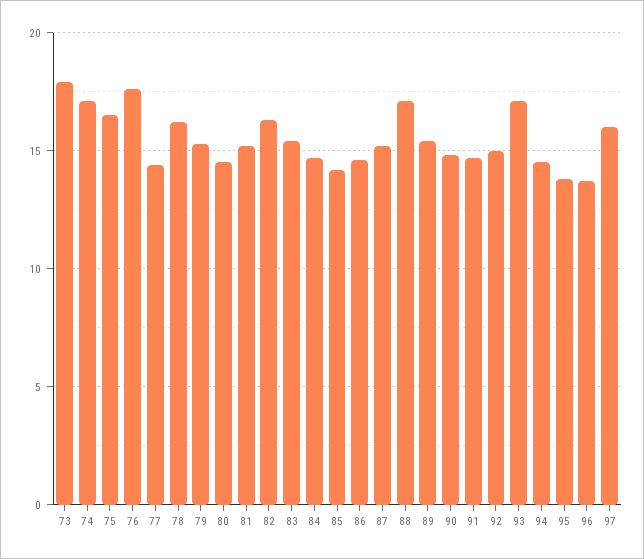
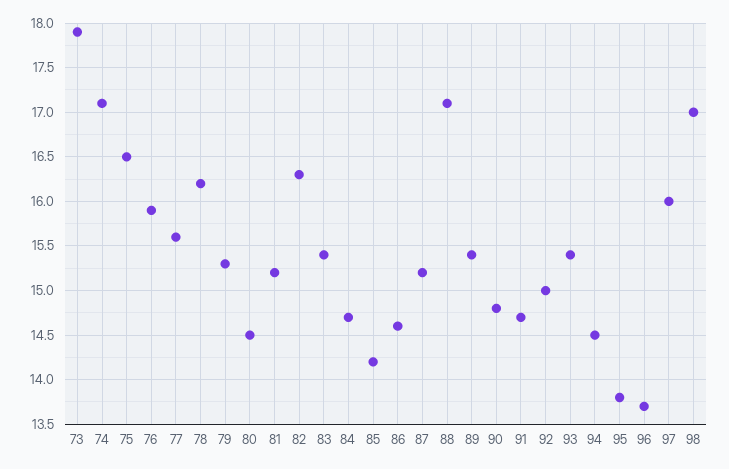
  {
    "73": 17.9,
    "74": 17.1,
    "75": 16.5,
-   "76": 17.5,
+   "76": 15.9,
-   "77": 14.5,
+   "77": 15.6,
    "78": 16.2,
    "79": 15.3,
    "80": 14.5,
    "81": 15.2,
    "82": 16.3,
    "83": 15.4,
    "84": 14.7,
    "85": 14.2,
    "86": 14.6,
    "87": 15.2,
    "88": 17.1,
    "89": 15.4,
    "90": 14.8,
    "91": 14.7,
    "92": 15,
-   "93": 17,
+   "93": 15.4,
    "94": 14.5,
    "95": 13.8,
    "96": 13.7,
-   "97": 16
+   "97": 16,
+   "98": 17
  }

